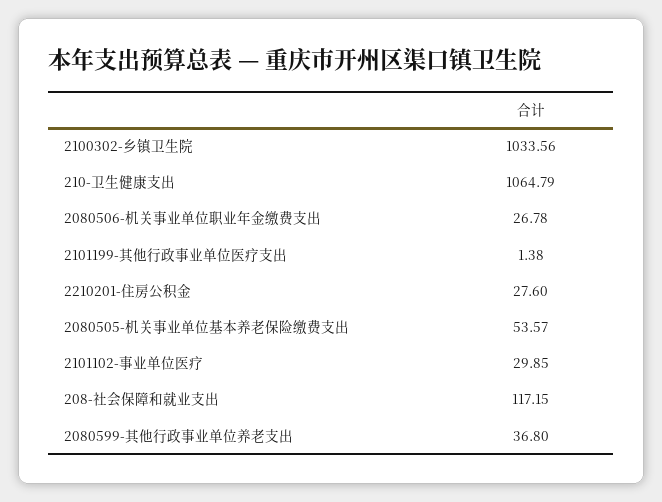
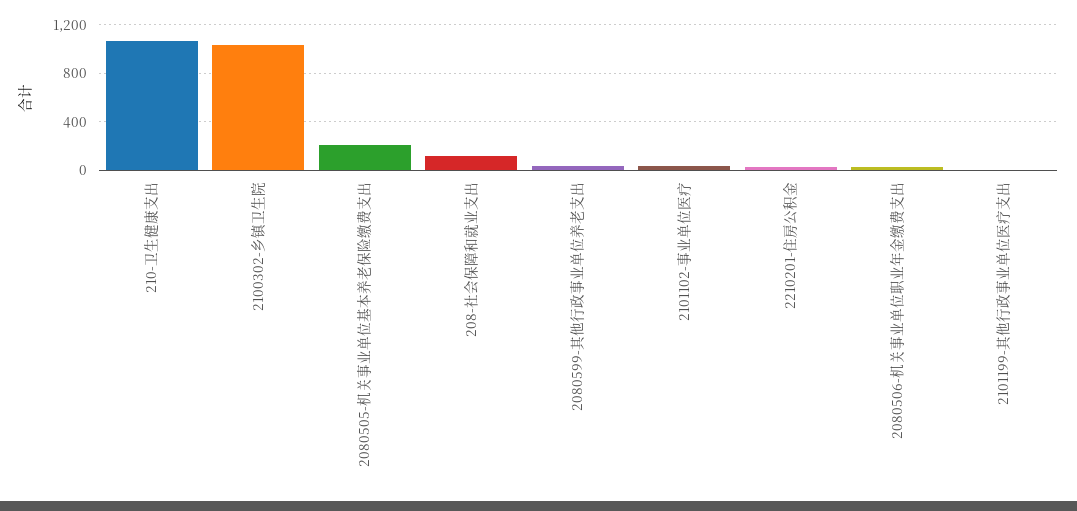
  {
    "2100302-乡镇卫生院": 1033.56,
    "210-卫生健康支出": 1064.79,
    "2080506-机关事业单位职业年金缴费支出": 26.78,
    "2101199-其他行政事业单位医疗支出": 1.38,
    "2210201-住房公积金": 27.6,
-   "2080505-机关事业单位基本养老保险缴费支出": 53.57,
+   "2080505-机关事业单位基本养老保险缴费支出": 200,
    "2101102-事业单位医疗": 29.85,
    "208-社会保障和就业支出": 117.15,
    "2080599-其他行政事业单位养老支出": 36.8
  }

